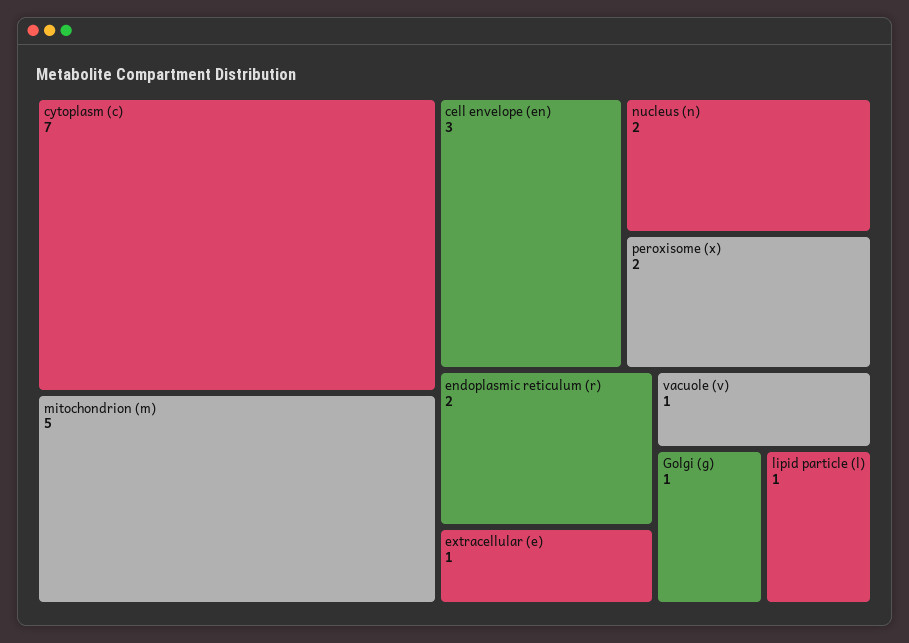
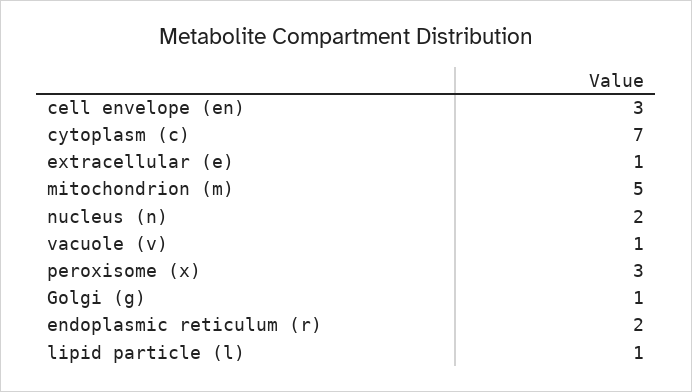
  {
    "cytoplasm (c)": 7,
    "mitochondrion (m)": 5,
    "cell envelope (en)": 3,
    "nucleus (n)": 2,
-   "peroxisome (x)": 2,
+   "peroxisome (x)": 3,
    "endoplasmic reticulum (r)": 2,
    "extracellular (e)": 1,
    "vacuole (v)": 1,
    "Golgi (g)": 1,
    "lipid particle (l)": 1
  }

